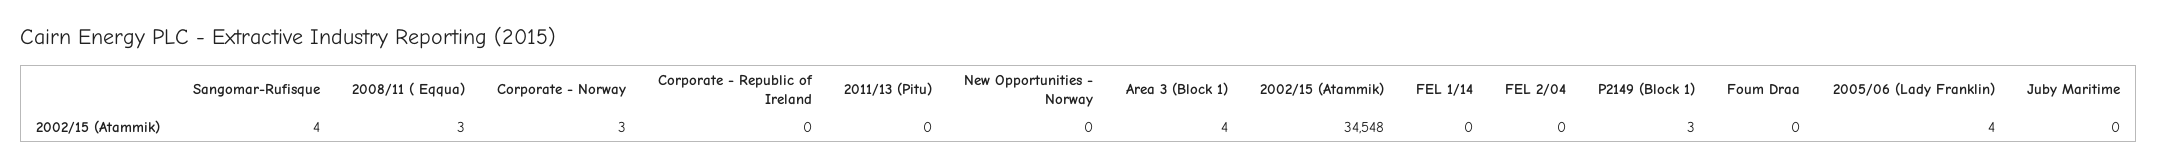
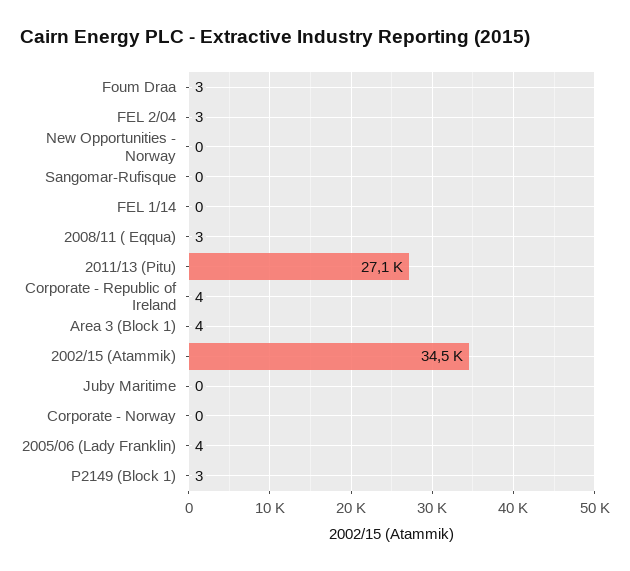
  {
-   "Sangomar-Rufisque": 4,
+   "Sangomar-Rufisque": 0,
    "2008/11 ( Eqqua)": 3,
-   "Corporate - Norway": 3,
+   "Corporate - Norway": 0,
-   "Corporate - Republic of Ireland": 0,
+   "Corporate - Republic of Ireland": 4,
-   "2011/13 (Pitu)": 0,
+   "2011/13 (Pitu)": 27100,
    "New Opportunities - Norway": 0,
    "Area 3 (Block 1)": 4,
    "2002/15 (Atammik)": 34548,
    "FEL 1/14": 0,
-   "FEL 2/04": 0,
+   "FEL 2/04": 3,
    "P2149 (Block 1)": 3,
-   "Foum Draa": 0,
+   "Foum Draa": 3,
    "2005/06 (Lady Franklin)": 4,
    "Juby Maritime": 0
  }

